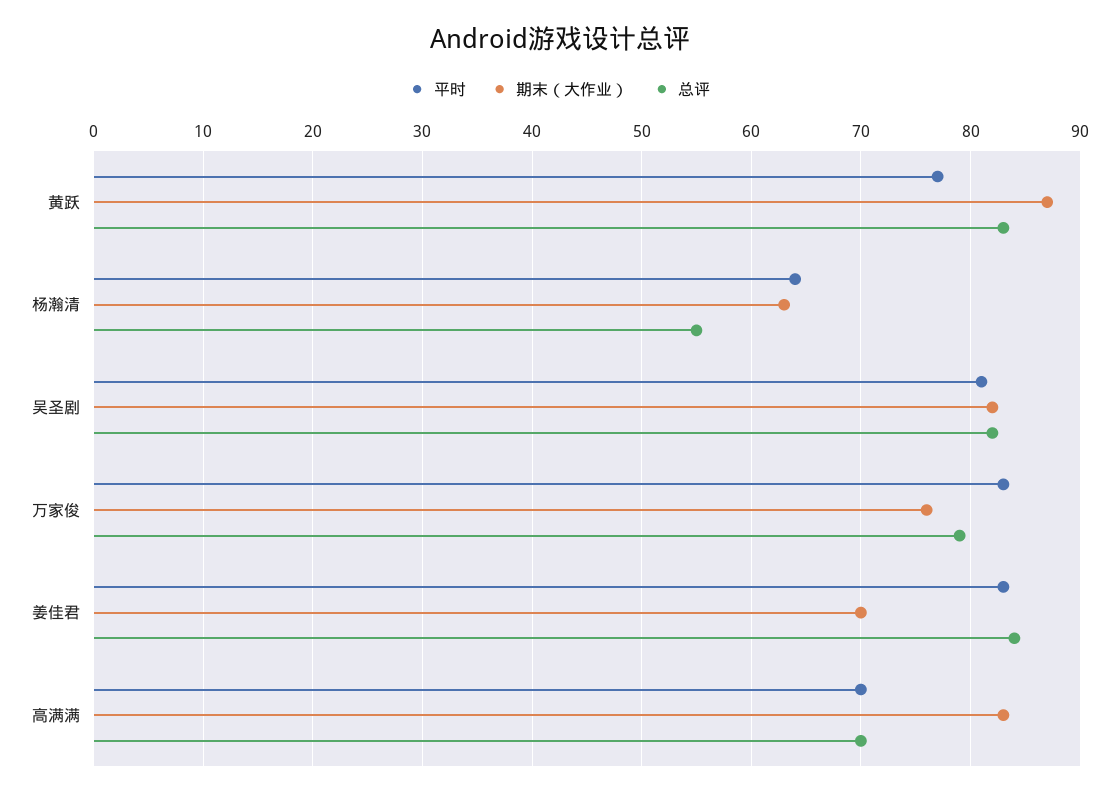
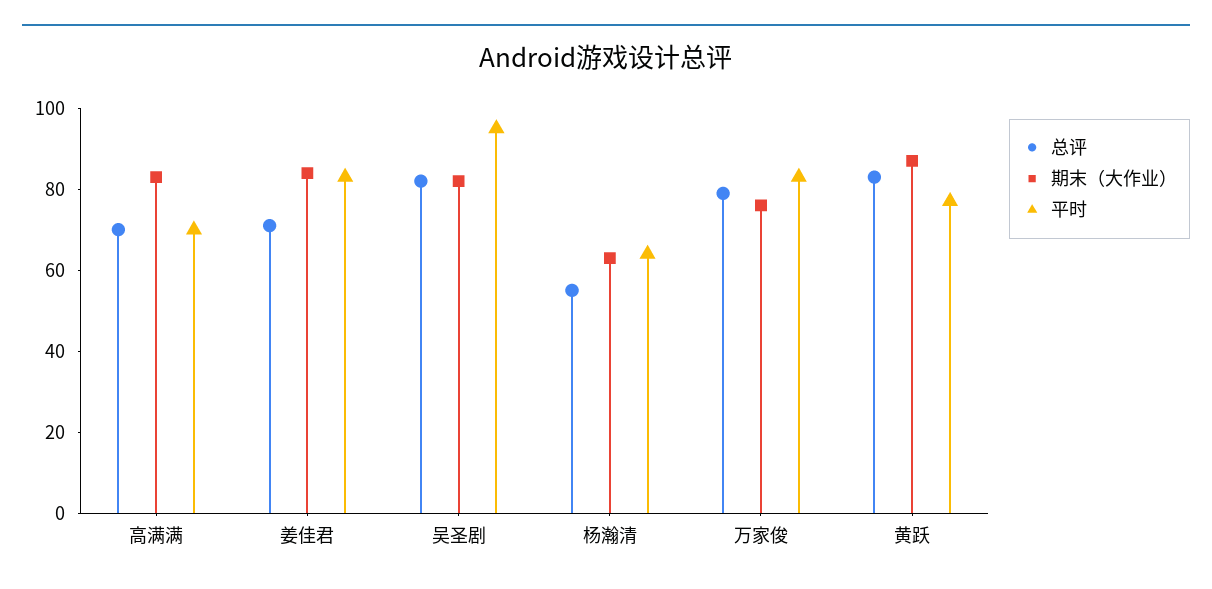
  {
    "平时": {
      "黄跃": 77,
      "杨瀚清": 64,
-     "吴圣剧": 81,
+     "吴圣剧": 95,
      "万家俊": 83,
      "姜佳君": 83,
      "高满满": 70
    },
    "期末（大作业）": {
      "黄跃": 87,
      "杨瀚清": 63,
      "吴圣剧": 82,
      "万家俊": 76,
-     "姜佳君": 70,
+     "姜佳君": 85,
      "高满满": 83
    },
    "总评": {
      "黄跃": 83,
      "杨瀚清": 55,
      "吴圣剧": 82,
      "万家俊": 79,
-     "姜佳君": 84,
+     "姜佳君": 70,
      "高满满": 70
    }
  }

